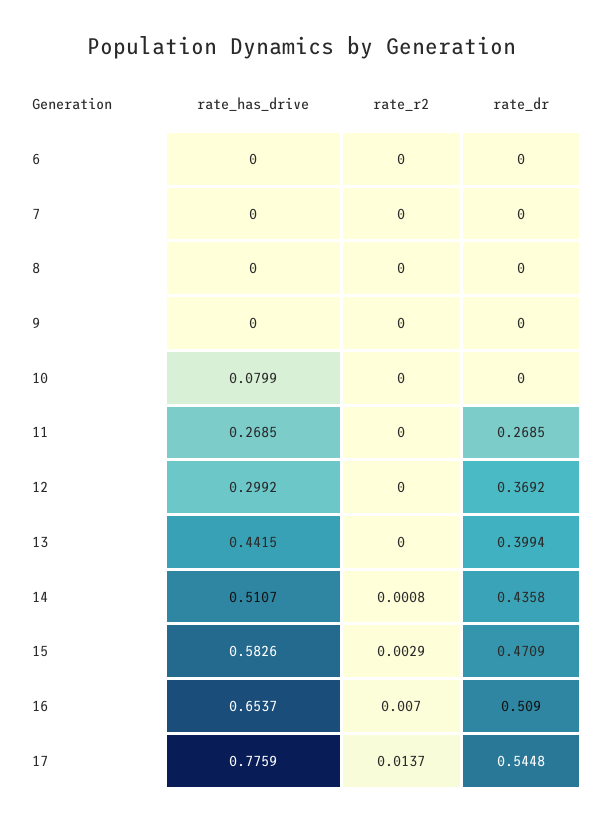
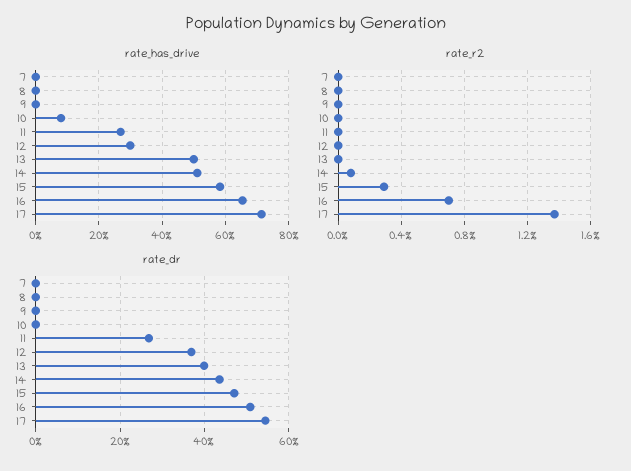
  {
    "rate_has_drive": {
-     "6": 0,
      "7": 0,
      "8": 0,
      "9": 0,
      "10": 0.0799,
      "11": 0.2685,
      "12": 0.2992,
-     "13": 0.4415,
+     "13": 0.5,
      "14": 0.5107,
      "15": 0.5826,
      "16": 0.6537,
-     "17": 0.7759
+     "17": 0.72
    },
    "rate_r2": {
-     "6": 0,
      "7": 0,
      "8": 0,
      "9": 0,
      "10": 0,
      "11": 0,
      "12": 0,
      "13": 0,
      "14": 0.0008,
      "15": 0.0029,
      "16": 0.007,
      "17": 0.0137
    },
    "rate_dr": {
-     "6": 0,
      "7": 0,
      "8": 0,
      "9": 0,
      "10": 0,
      "11": 0.2685,
      "12": 0.3692,
      "13": 0.3994,
      "14": 0.4358,
      "15": 0.4709,
      "16": 0.509,
      "17": 0.5448
    }
  }

